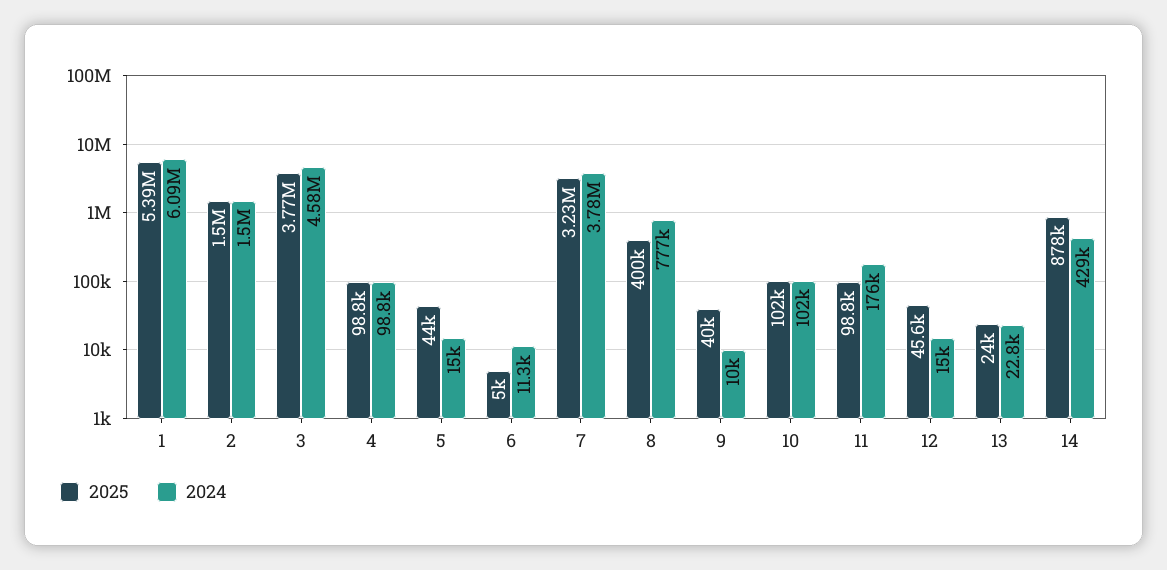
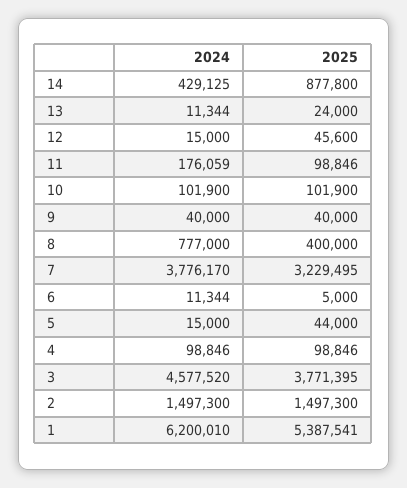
  {
    "2025": {
      "1": 5387541,
      "2": 1497300,
      "3": 3771395,
      "4": 98846,
      "5": 44000,
      "6": 5000,
      "7": 3229495,
      "8": 400000,
      "9": 40000,
      "10": 101900,
      "11": 98846,
      "12": 45600,
      "13": 24000,
      "14": 877800
    },
    "2024": {
-     "1": 6090000,
+     "1": 6200010,
      "2": 1497300,
      "3": 4577520,
      "4": 98846,
      "5": 15000,
      "6": 11344,
      "7": 3776170,
      "8": 777000,
-     "9": 10000,
+     "9": 40000,
      "10": 101900,
      "11": 176059,
      "12": 15000,
-     "13": 22800,
+     "13": 11344,
      "14": 429125
    }
  }

